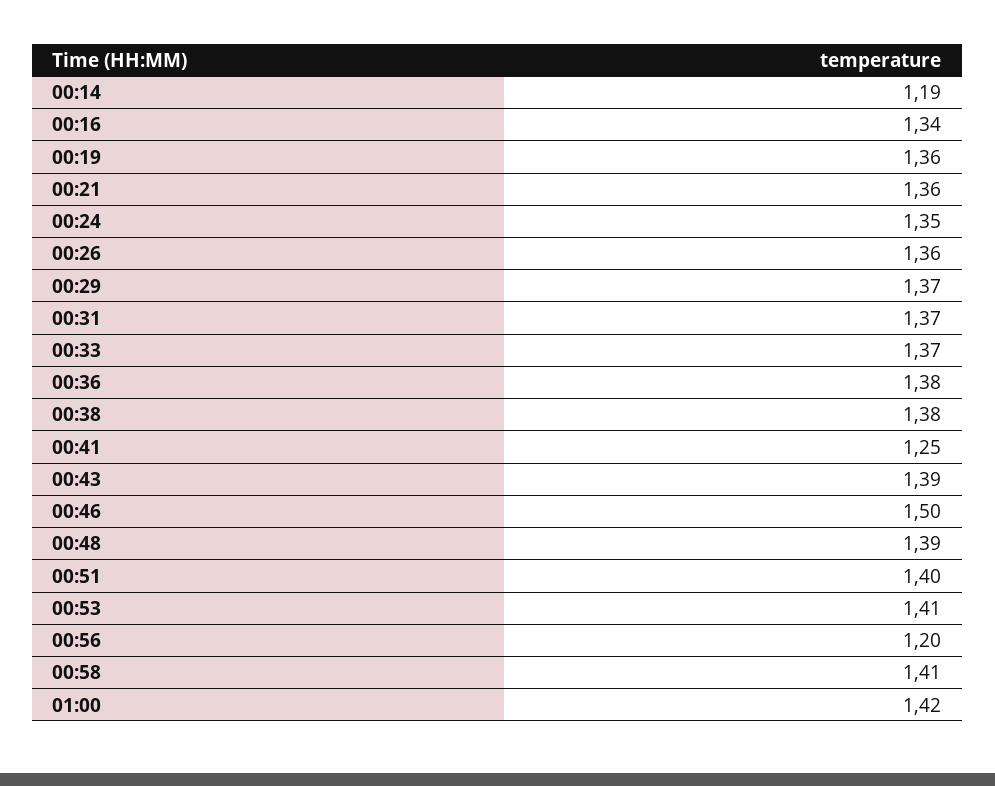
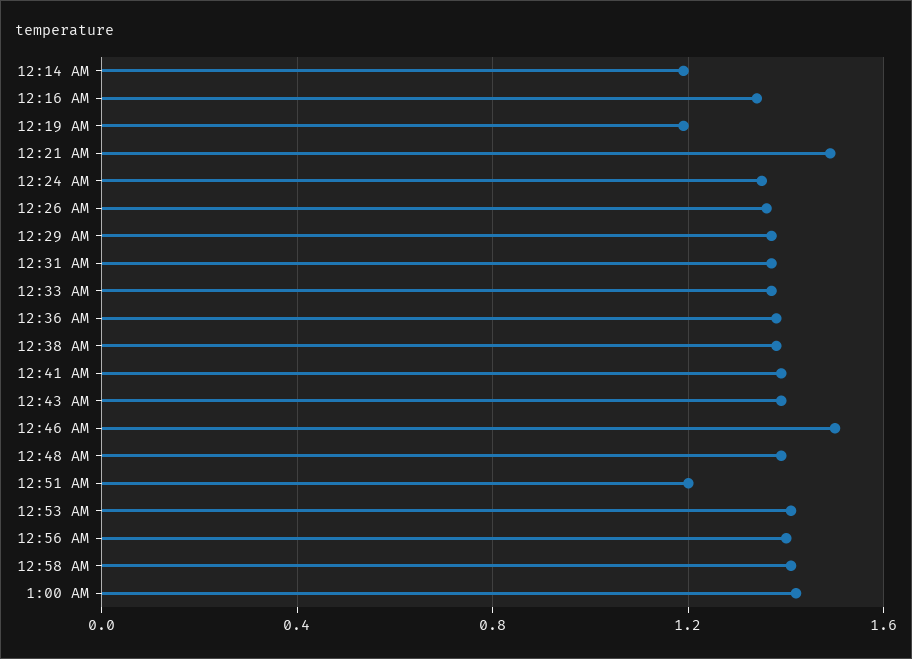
  {
    "00:14": 1.19,
    "00:16": 1.34,
-   "00:19": 1.36,
+   "00:19": 1.2,
-   "00:21": 1.36,
+   "00:21": 1.5,
    "00:24": 1.35,
    "00:26": 1.36,
    "00:29": 1.37,
    "00:31": 1.37,
    "00:33": 1.37,
    "00:36": 1.38,
    "00:38": 1.38,
-   "00:41": 1.25,
+   "00:41": 1.4,
    "00:43": 1.39,
    "00:46": 1.5,
    "00:48": 1.39,
-   "00:51": 1.4,
+   "00:51": 1.2,
    "00:53": 1.41,
-   "00:56": 1.2,
+   "00:56": 1.4,
    "00:58": 1.41,
    "01:00": 1.42
  }

